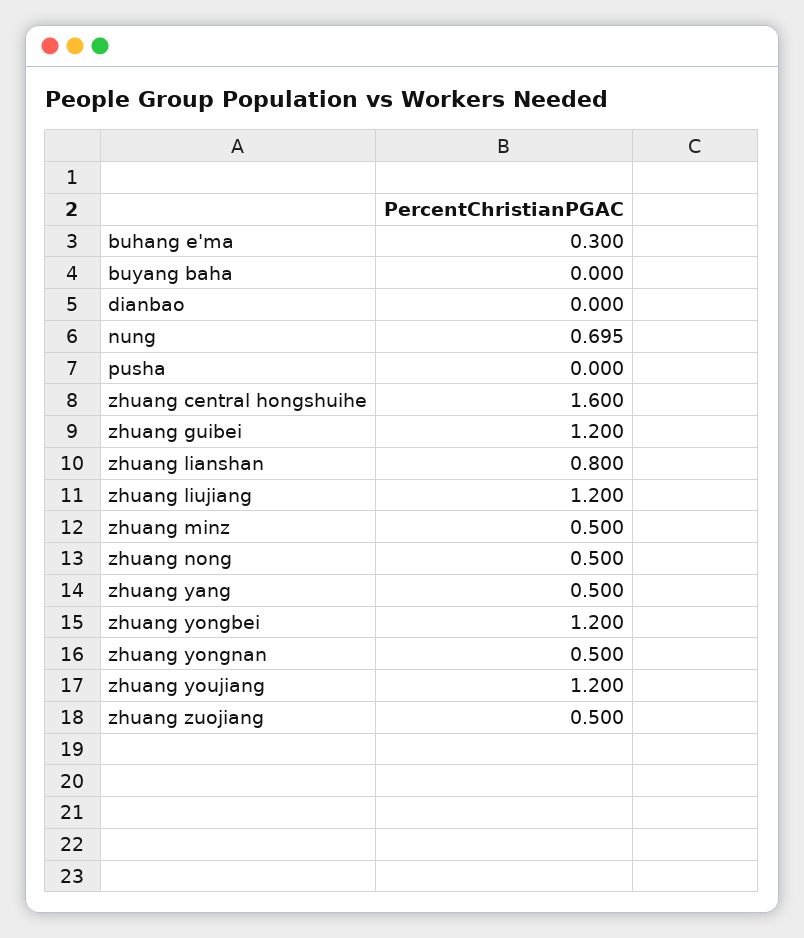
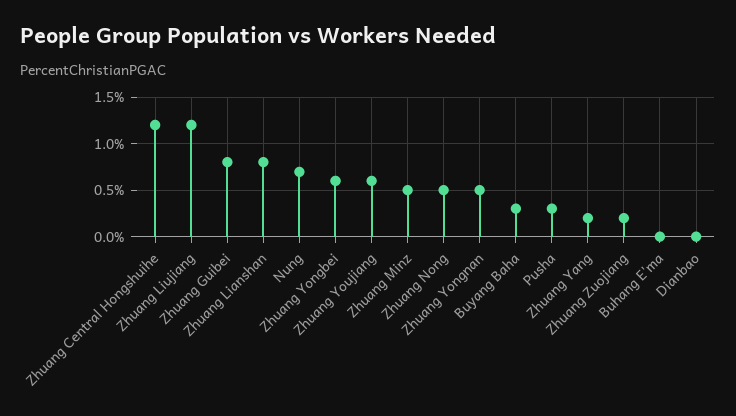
  {
-   "buhang e'ma": 0.3,
+   "buhang e'ma": 0,
-   "buyang baha": 0,
+   "buyang baha": 0.3,
    "dianbao": 0,
    "nung": 0.695,
-   "pusha": 0,
+   "pusha": 0.3,
-   "zhuang central hongshuihe": 1.6,
+   "zhuang central hongshuihe": 1.2,
-   "zhuang guibei": 1.2,
+   "zhuang guibei": 0.8,
    "zhuang lianshan": 0.8,
    "zhuang liujiang": 1.2,
    "zhuang minz": 0.5,
    "zhuang nong": 0.5,
-   "zhuang yang": 0.5,
+   "zhuang yang": 0.2,
-   "zhuang yongbei": 1.2,
+   "zhuang yongbei": 0.6,
    "zhuang yongnan": 0.5,
-   "zhuang youjiang": 1.2,
+   "zhuang youjiang": 0.6,
-   "zhuang zuojiang": 0.5
+   "zhuang zuojiang": 0.2
  }

